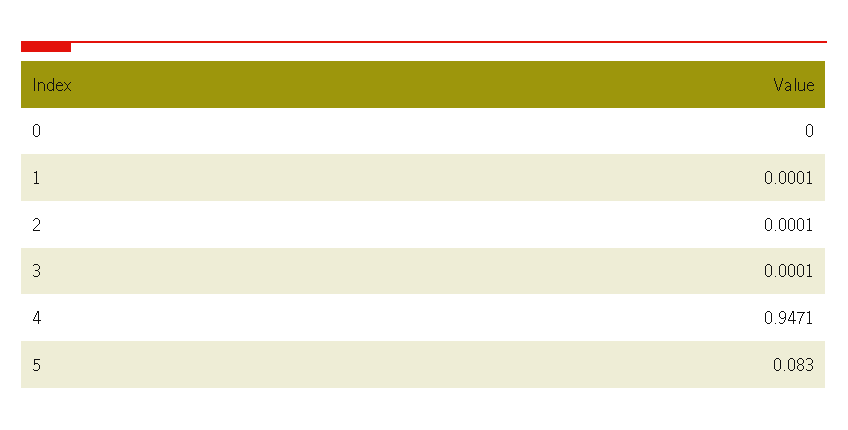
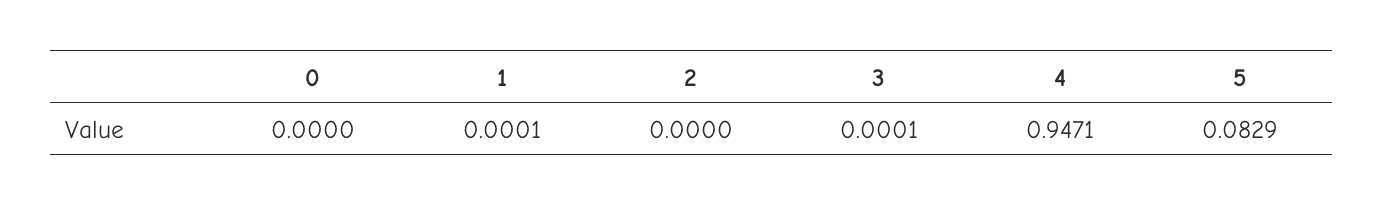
  {
    "0": 0,
    "1": 0.0001,
-   "2": 0.0001,
+   "2": 0,
    "3": 0.0001,
    "4": 0.9471,
-   "5": 0.083
+   "5": 0.0829
  }

